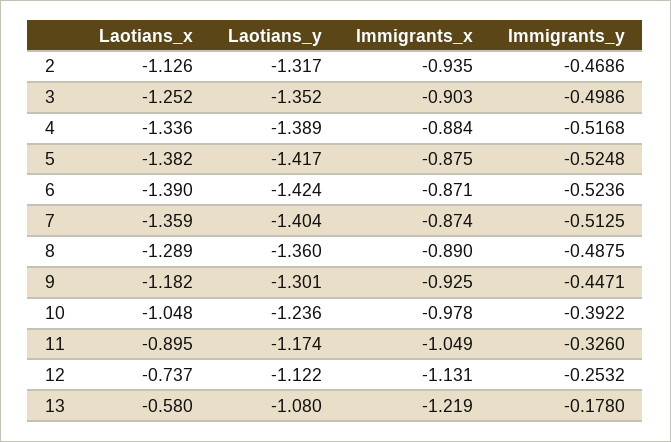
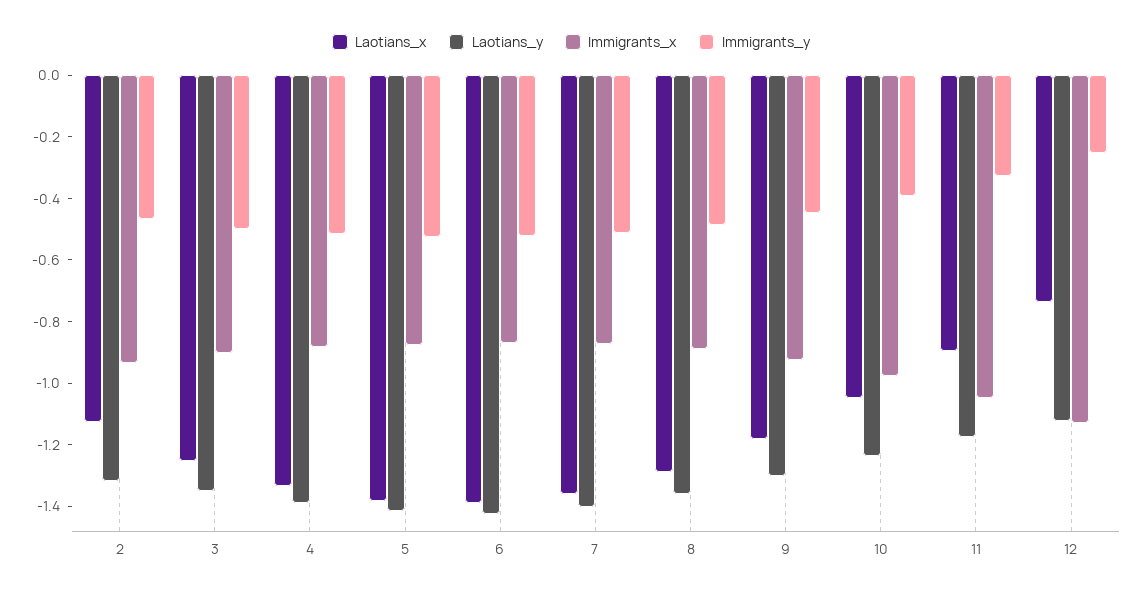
  {
    "Laotians_x": {
      "2": -1.126,
      "3": -1.252,
      "4": -1.336,
      "5": -1.382,
      "6": -1.39,
      "7": -1.359,
      "8": -1.289,
      "9": -1.182,
      "10": -1.048,
      "11": -0.895,
-     "12": -0.737,
+     "12": -0.737
-     "13": -0.58
    },
    "Laotians_y": {
      "2": -1.317,
      "3": -1.352,
      "4": -1.389,
      "5": -1.417,
      "6": -1.424,
      "7": -1.404,
      "8": -1.36,
      "9": -1.301,
      "10": -1.236,
      "11": -1.174,
-     "12": -1.122,
+     "12": -1.122
-     "13": -1.08
    },
    "Immigrants_x": {
      "2": -0.935,
      "3": -0.903,
      "4": -0.884,
      "5": -0.875,
      "6": -0.871,
      "7": -0.874,
      "8": -0.89,
      "9": -0.925,
      "10": -0.978,
      "11": -1.049,
-     "12": -1.131,
+     "12": -1.131
-     "13": -1.219
    },
    "Immigrants_y": {
      "2": -0.4686,
      "3": -0.4986,
      "4": -0.5168,
      "5": -0.5248,
      "6": -0.5236,
      "7": -0.5125,
      "8": -0.4875,
      "9": -0.4471,
      "10": -0.3922,
      "11": -0.326,
-     "12": -0.2532,
+     "12": -0.2532
-     "13": -0.178
    }
  }

